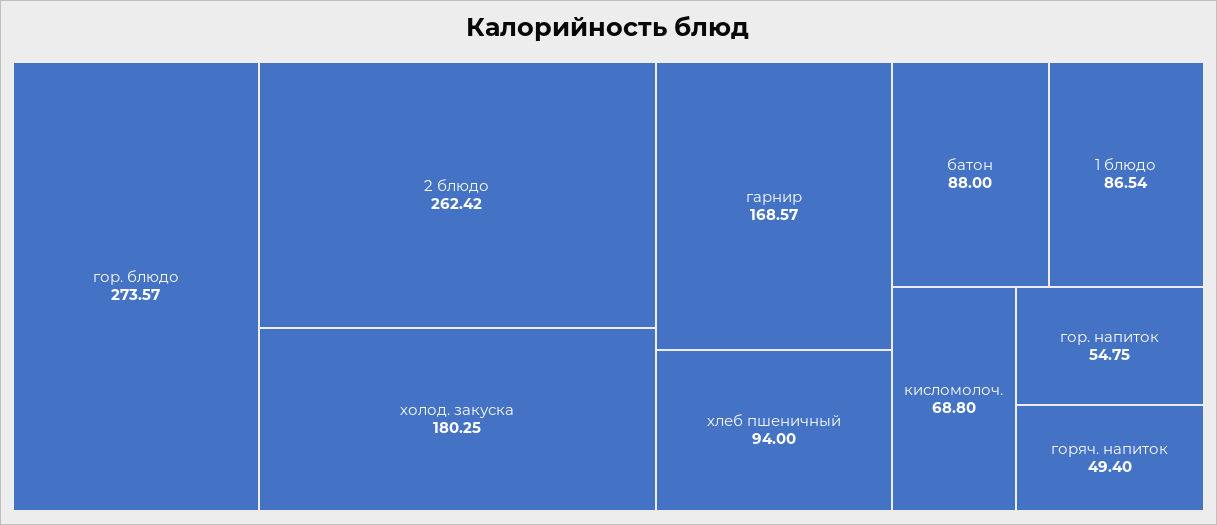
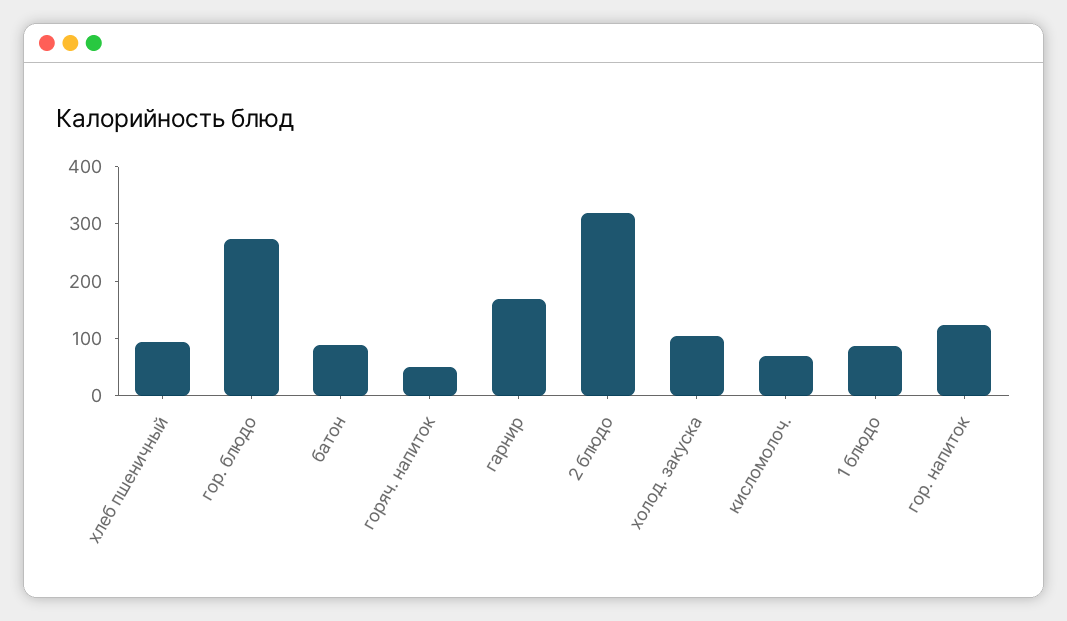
  {
    "гор. блюдо": 273.57,
-   "2 блюдо": 262.42,
+   "2 блюдо": 320,
-   "холод. закуска": 180.25,
+   "холод. закуска": 100,
    "гарнир": 168.57,
    "хлеб пшеничный": 94,
    "батон": 88,
    "1 блюдо": 86.54,
    "кисломолоч.": 68.8,
-   "гор. напиток": 54.75,
+   "гор. напиток": 120,
    "горяч. напиток": 49.4
  }

